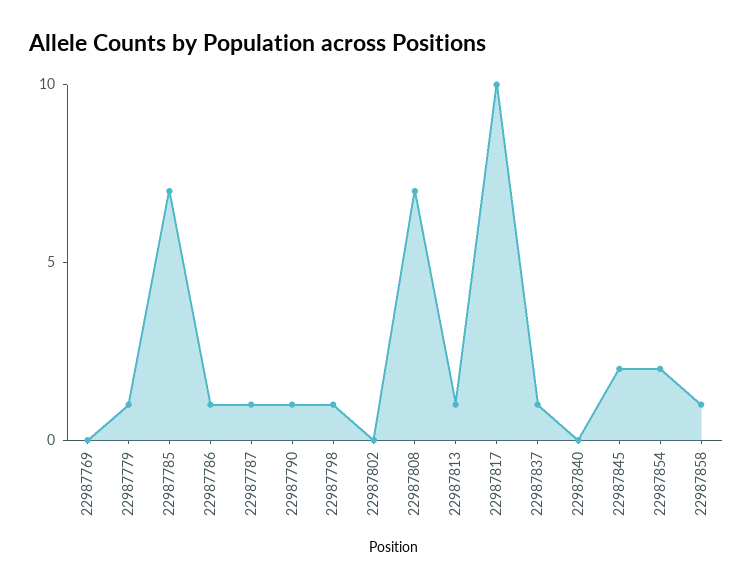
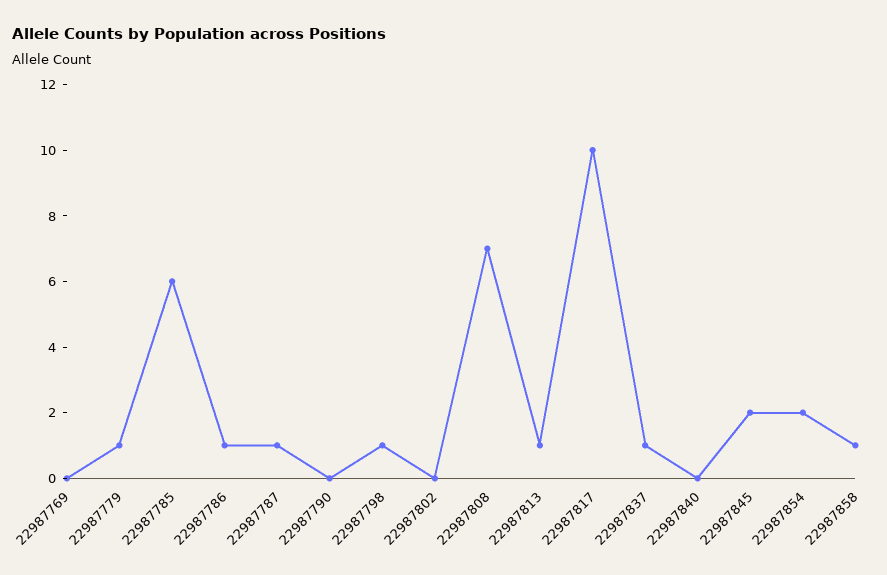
  {
    "22987769": 0,
    "22987779": 1,
-   "22987785": 7,
+   "22987785": 6,
    "22987786": 1,
    "22987787": 1,
-   "22987790": 1,
+   "22987790": 0,
    "22987798": 1,
    "22987802": 0,
    "22987808": 7,
    "22987813": 1,
    "22987817": 10,
    "22987837": 1,
    "22987840": 0,
    "22987845": 2,
    "22987854": 2,
    "22987858": 1
  }

